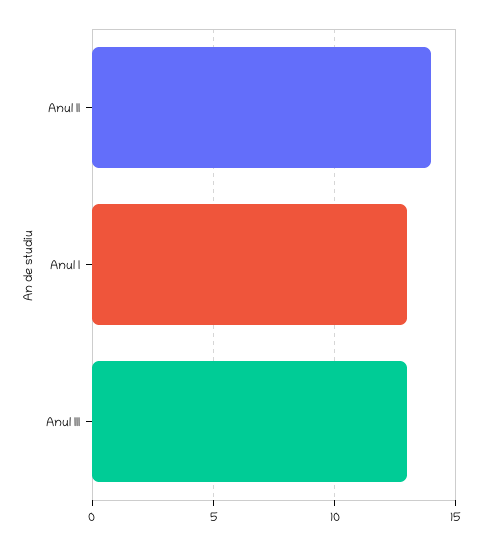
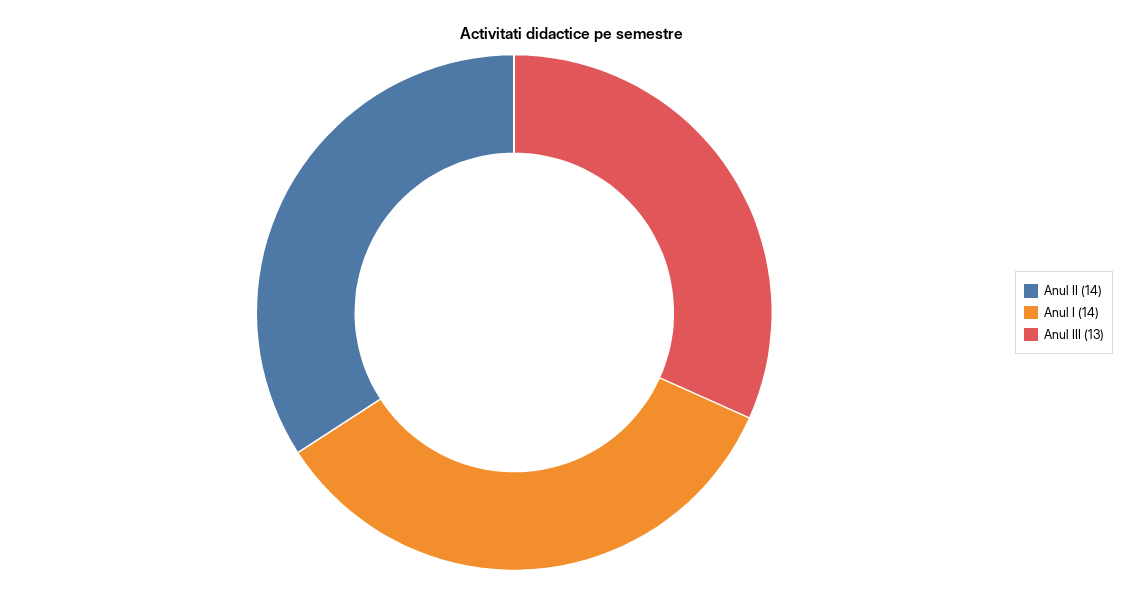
  {
    "Anul II": 14,
-   "Anul I": 13,
+   "Anul I": 14,
    "Anul III": 13
  }

